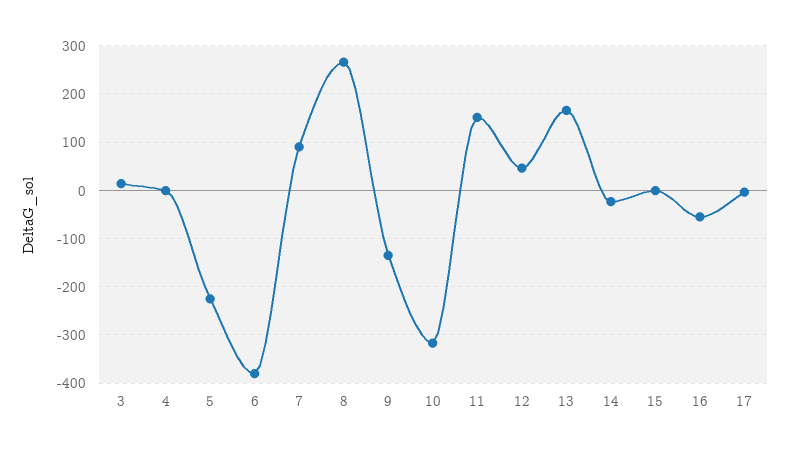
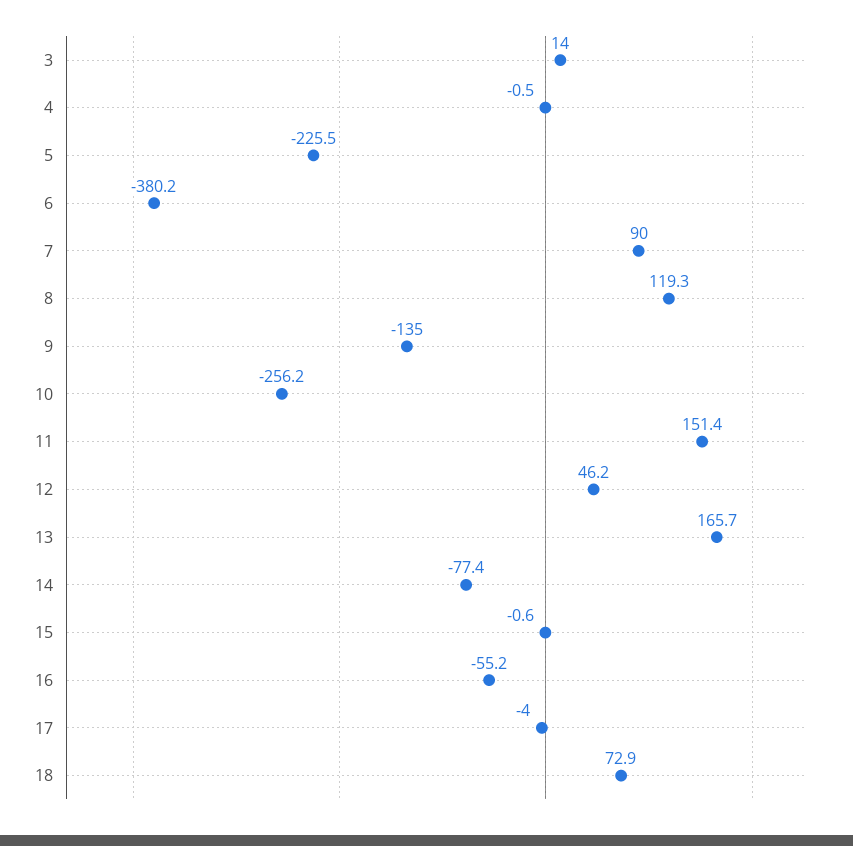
  {
    "3": 14,
    "4": -0.5,
    "5": -225.5,
    "6": -380.2,
    "7": 90,
-   "8": 260,
+   "8": 119.3,
    "9": -135,
-   "10": -320,
+   "10": -256.2,
    "11": 151.4,
    "12": 46.2,
    "13": 165.7,
-   "14": -20,
+   "14": -77.4,
    "15": -0.6,
    "16": -55.2,
-   "17": -4
+   "17": -4,
+   "18": 72.9
  }

